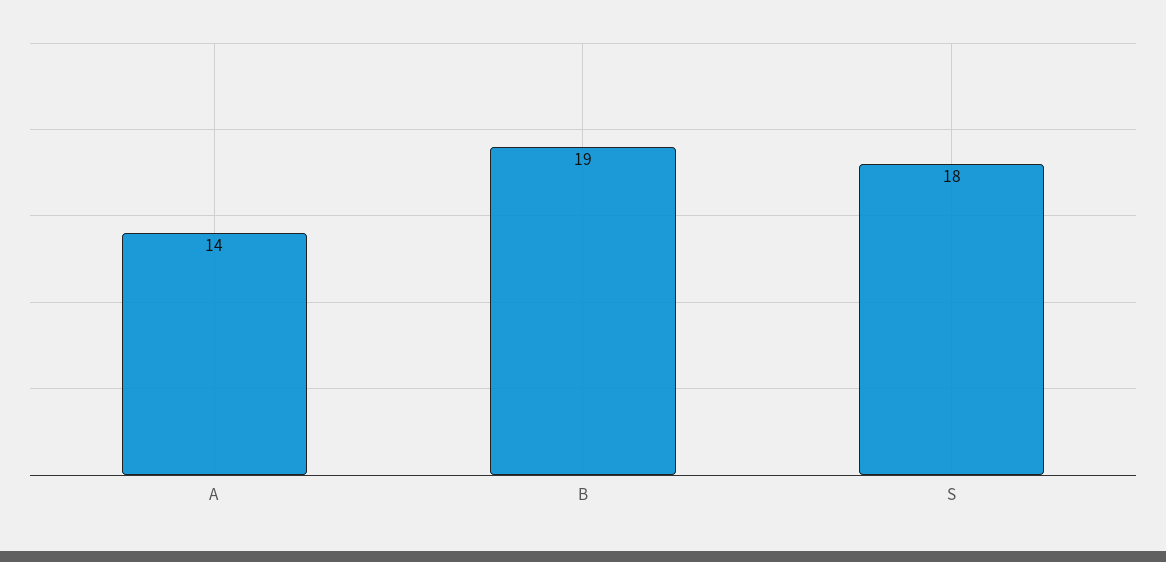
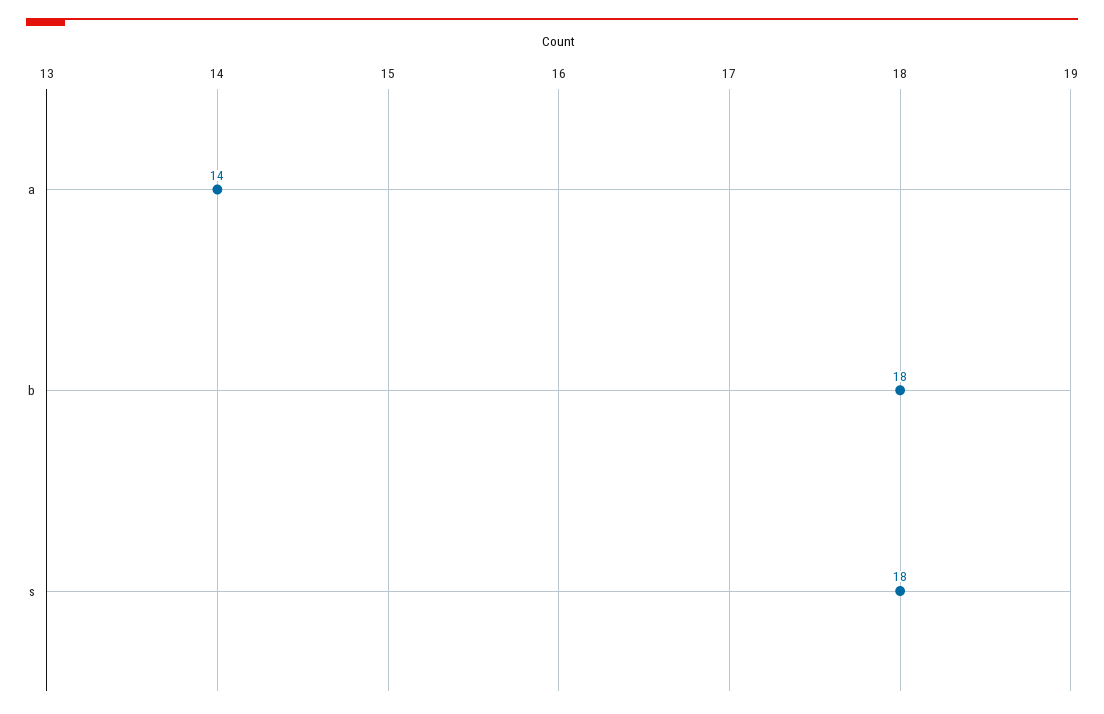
  {
    "A": 14,
-   "B": 19,
+   "B": 18,
    "S": 18
  }

